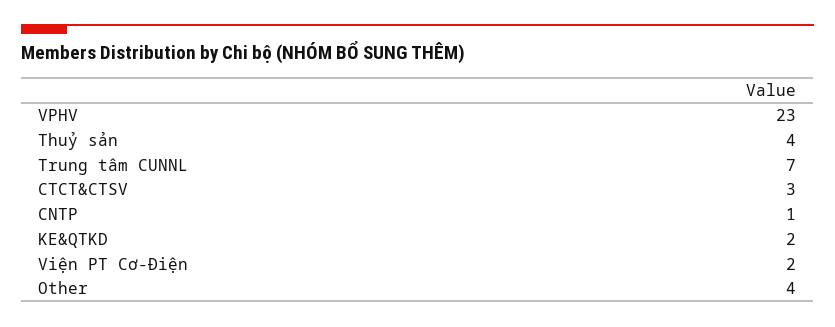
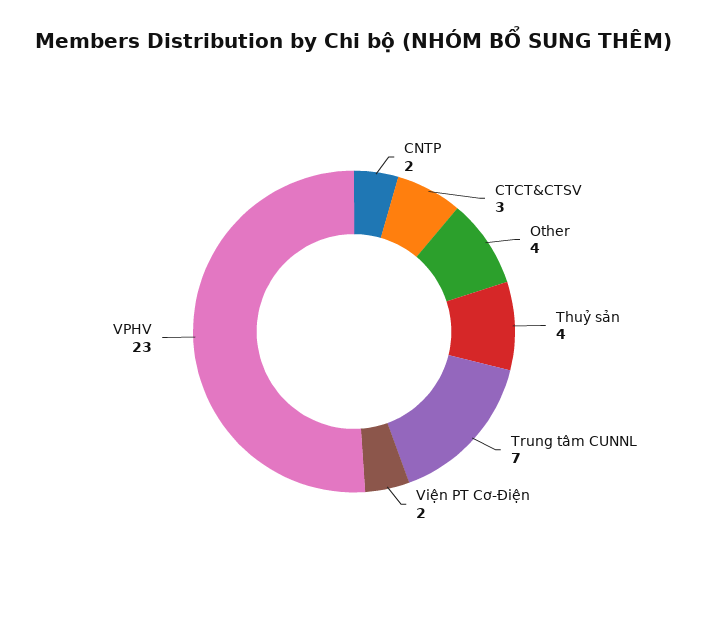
  {
    "VPHV": 23,
    "Thuỷ sản": 4,
    "Trung tâm CUNNL": 7,
    "CTCT&CTSV": 3,
-   "CNTP": 1,
+   "CNTP": 2,
-   "KE&QTKD": 2,
    "Viện PT Cơ-Điện": 2,
    "Other": 4
  }

